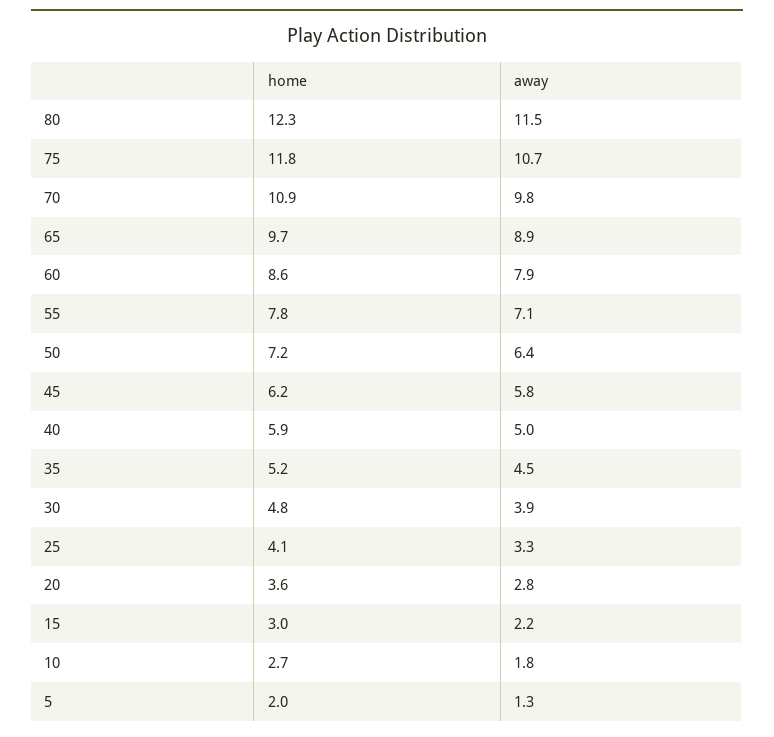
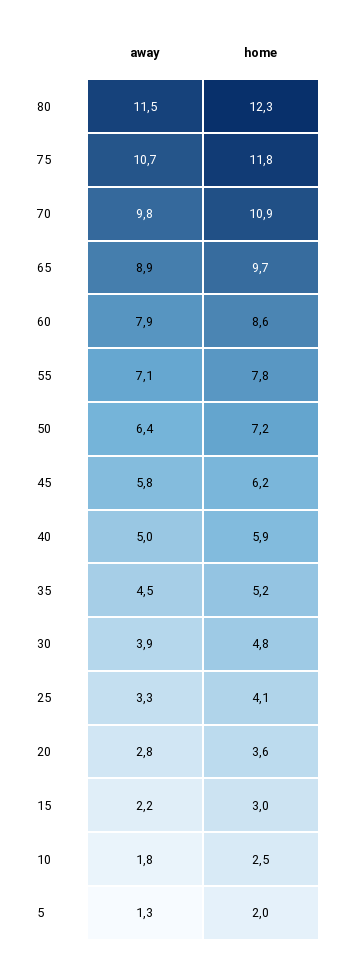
  {
    "home": {
      "80": 12.3,
      "75": 11.8,
      "70": 10.9,
      "65": 9.7,
      "60": 8.6,
      "55": 7.8,
      "50": 7.2,
      "45": 6.2,
      "40": 5.9,
      "35": 5.2,
      "30": 4.8,
      "25": 4.1,
      "20": 3.6,
      "15": 3,
-     "10": 2.7,
+     "10": 2.5,
      "5": 2
    },
    "away": {
      "80": 11.5,
      "75": 10.7,
      "70": 9.8,
      "65": 8.9,
      "60": 7.9,
      "55": 7.1,
      "50": 6.4,
      "45": 5.8,
      "40": 5,
      "35": 4.5,
      "30": 3.9,
      "25": 3.3,
      "20": 2.8,
      "15": 2.2,
      "10": 1.8,
      "5": 1.3
    }
  }

